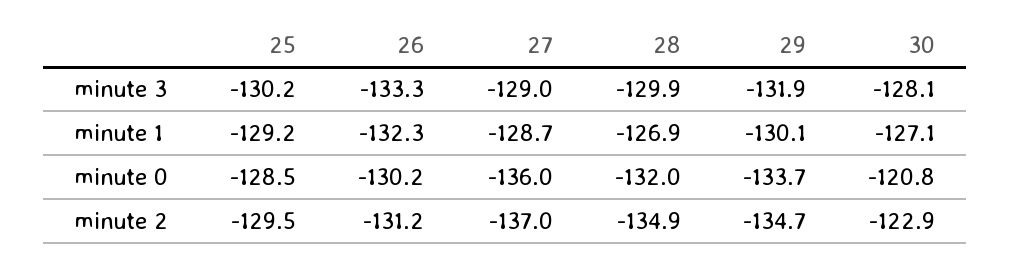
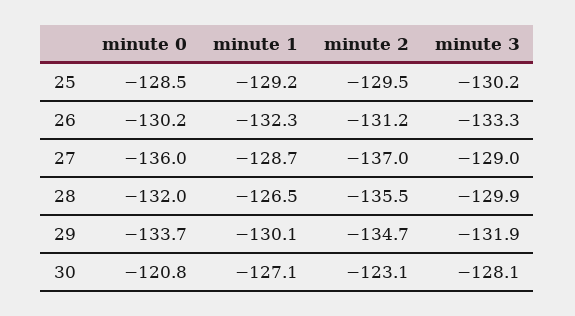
  {
    "25": {
      "minute 3": -130.2,
      "minute 1": -129.2,
      "minute 0": -128.5,
      "minute 2": -129.5
    },
    "26": {
      "minute 3": -133.3,
      "minute 1": -132.3,
      "minute 0": -130.2,
      "minute 2": -131.2
    },
    "27": {
      "minute 3": -129,
      "minute 1": -128.7,
      "minute 0": -136,
      "minute 2": -137
    },
    "28": {
      "minute 3": -129.9,
-     "minute 1": -126.9,
+     "minute 1": -126.5,
      "minute 0": -132,
-     "minute 2": -134.9
+     "minute 2": -135.5
    },
    "29": {
      "minute 3": -131.9,
      "minute 1": -130.1,
      "minute 0": -133.7,
      "minute 2": -134.7
    },
    "30": {
      "minute 3": -128.1,
      "minute 1": -127.1,
      "minute 0": -120.8,
-     "minute 2": -122.9
+     "minute 2": -123.1
    }
  }

